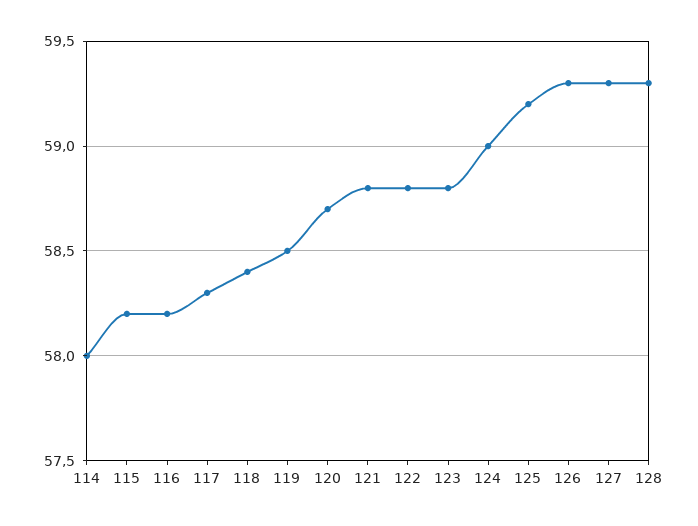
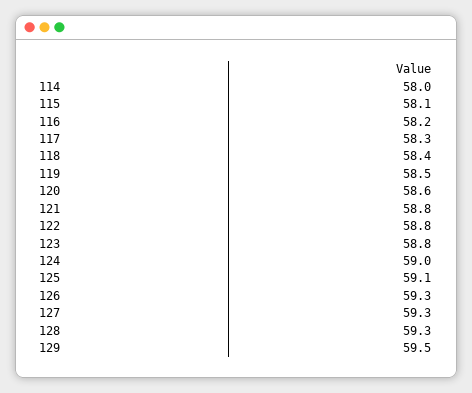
  {
    "114": 58,
-   "115": 58.2,
+   "115": 58.1,
    "116": 58.2,
    "117": 58.3,
    "118": 58.4,
    "119": 58.5,
-   "120": 58.7,
+   "120": 58.6,
    "121": 58.8,
    "122": 58.8,
    "123": 58.8,
    "124": 59,
-   "125": 59.2,
+   "125": 59.1,
    "126": 59.3,
    "127": 59.3,
-   "128": 59.3
+   "128": 59.3,
+   "129": 59.5
  }

